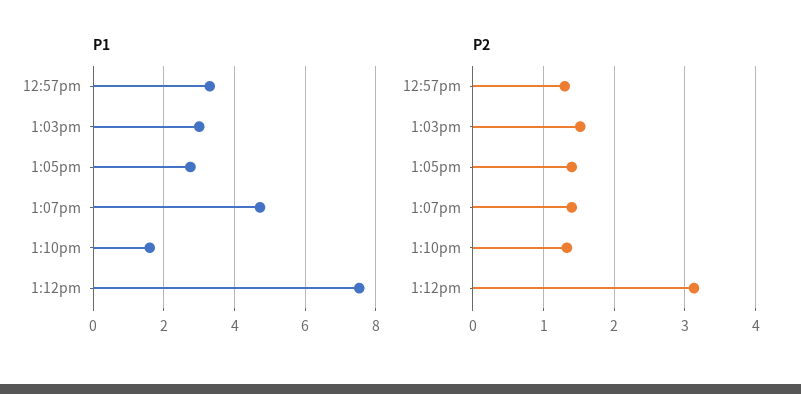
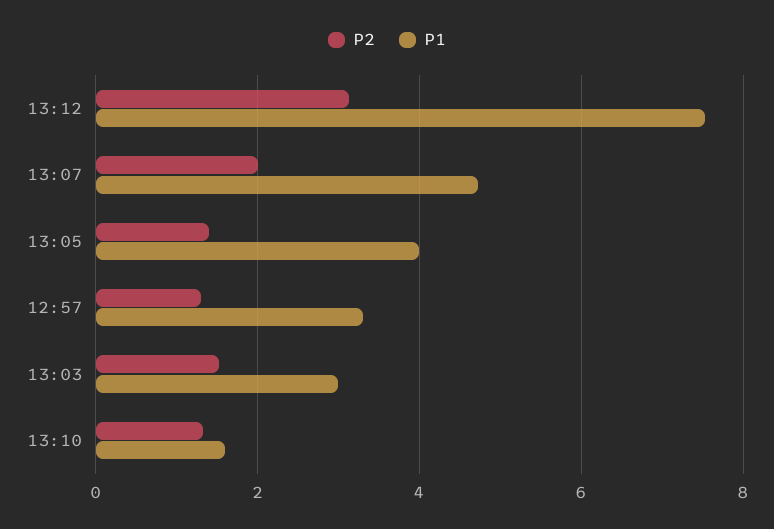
  {
    "P1": {
      "12:57pm": 3.4,
      "1:03pm": 3,
-     "1:05pm": 2.8,
+     "1:05pm": 4,
      "1:07pm": 4.8,
      "1:10pm": 1.6,
      "1:12pm": 7.6
    },
    "P2": {
      "12:57pm": 1.3,
      "1:03pm": 1.5,
      "1:05pm": 1.4,
-     "1:07pm": 1.4,
+     "1:07pm": 2,
      "1:10pm": 1.3,
      "1:12pm": 3.1
    }
  }

